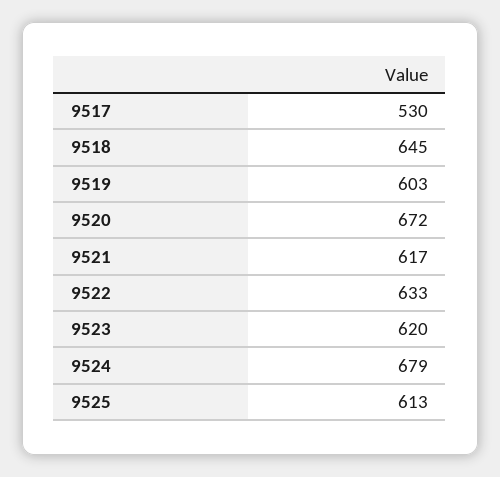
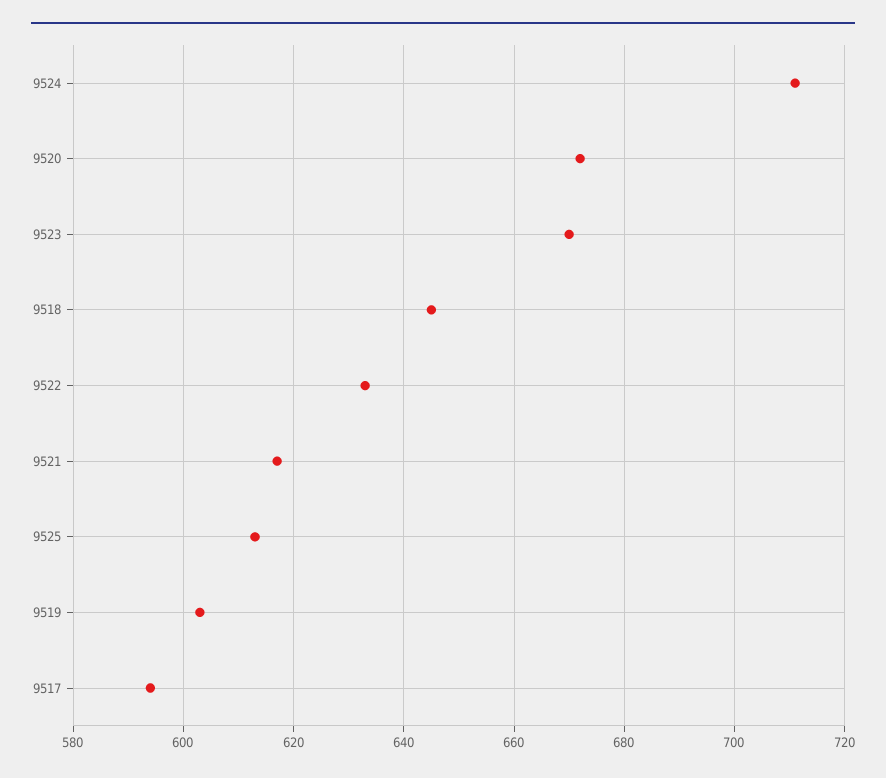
  {
-   "9517": 530,
+   "9517": 595,
    "9518": 645,
    "9519": 603,
    "9520": 672,
    "9521": 617,
    "9522": 633,
-   "9523": 620,
+   "9523": 670,
-   "9524": 679,
+   "9524": 710,
    "9525": 613
  }

